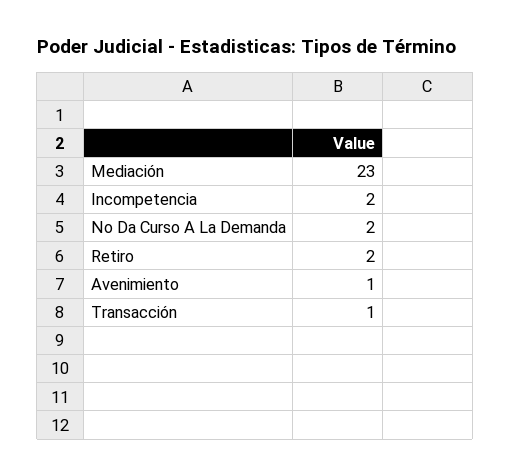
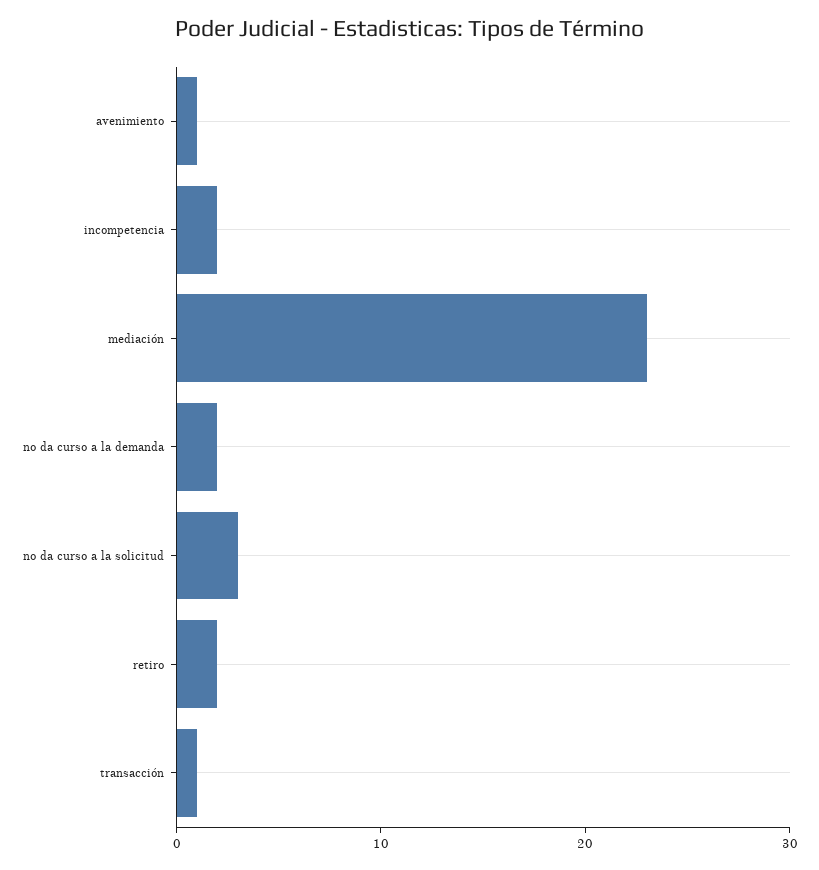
  {
    "Mediación": 23,
    "Incompetencia": 2,
    "No Da Curso A La Demanda": 2,
    "Retiro": 2,
    "Avenimiento": 1,
-   "Transacción": 1
+   "Transacción": 1,
+   "no da curso a la solicitud": 3
  }

